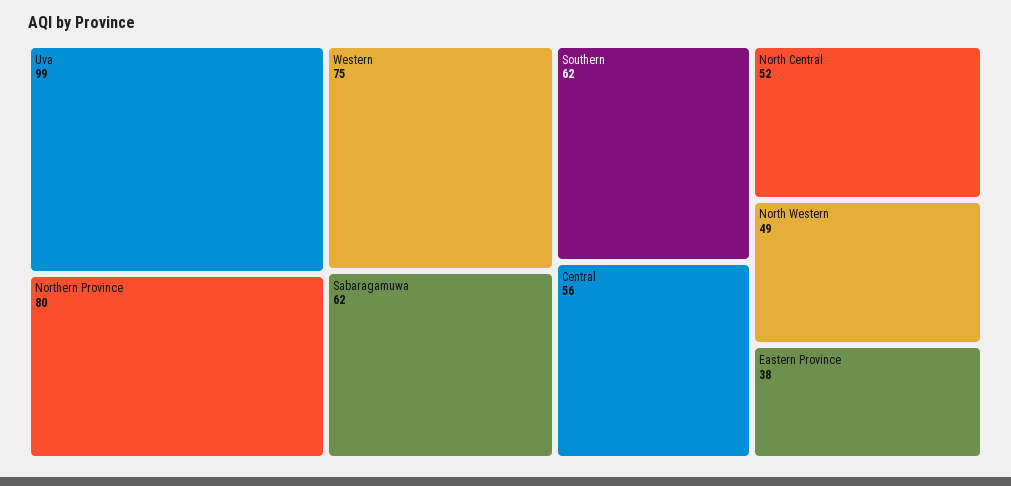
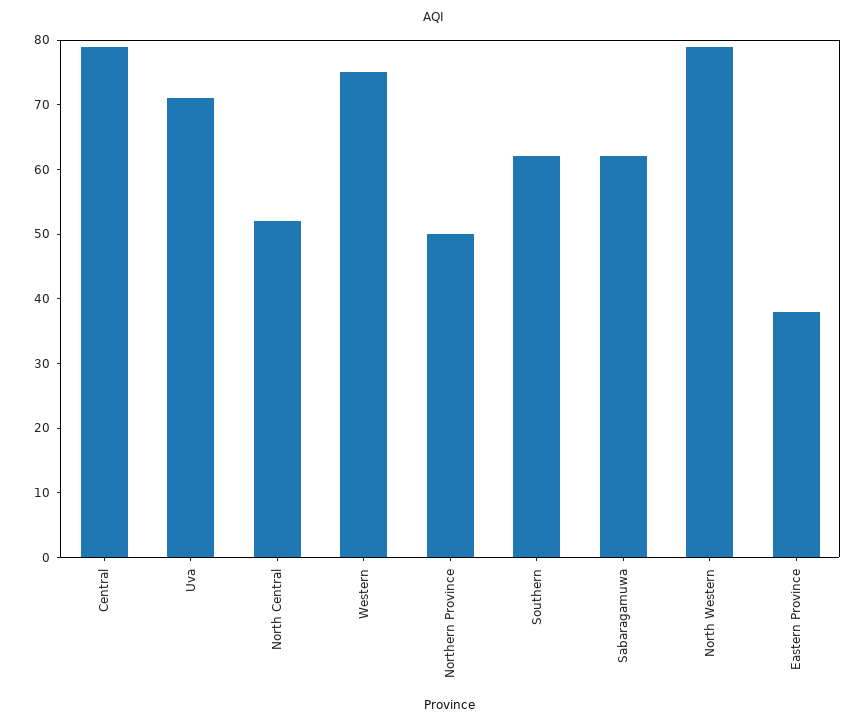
  {
-   "Uva": 99,
+   "Uva": 70,
-   "Northern Province": 80,
+   "Northern Province": 50,
    "Western": 75,
    "Sabaragamuwa": 62,
    "Southern": 62,
-   "Central": 56,
+   "Central": 80,
    "North Central": 52,
-   "North Western": 49,
+   "North Western": 80,
    "Eastern Province": 38
  }

